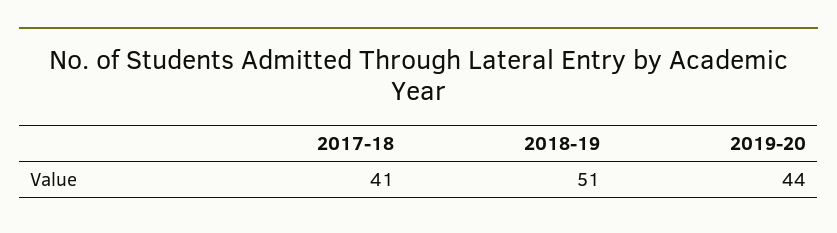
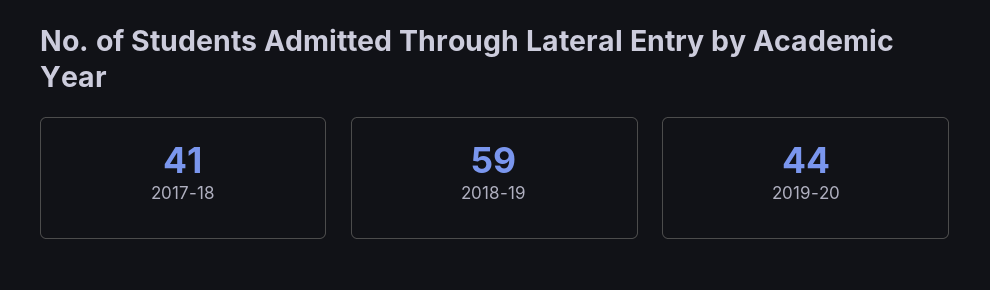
  {
    "2017-18": 41,
-   "2018-19": 51,
+   "2018-19": 59,
    "2019-20": 44
  }

